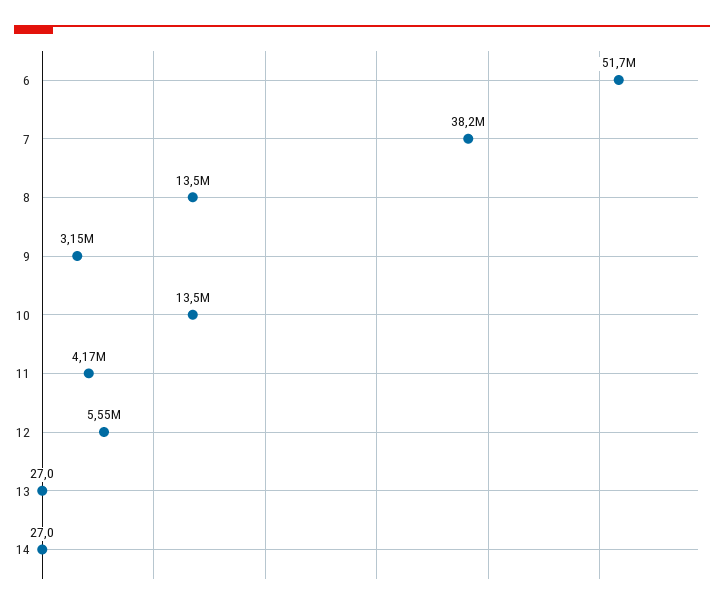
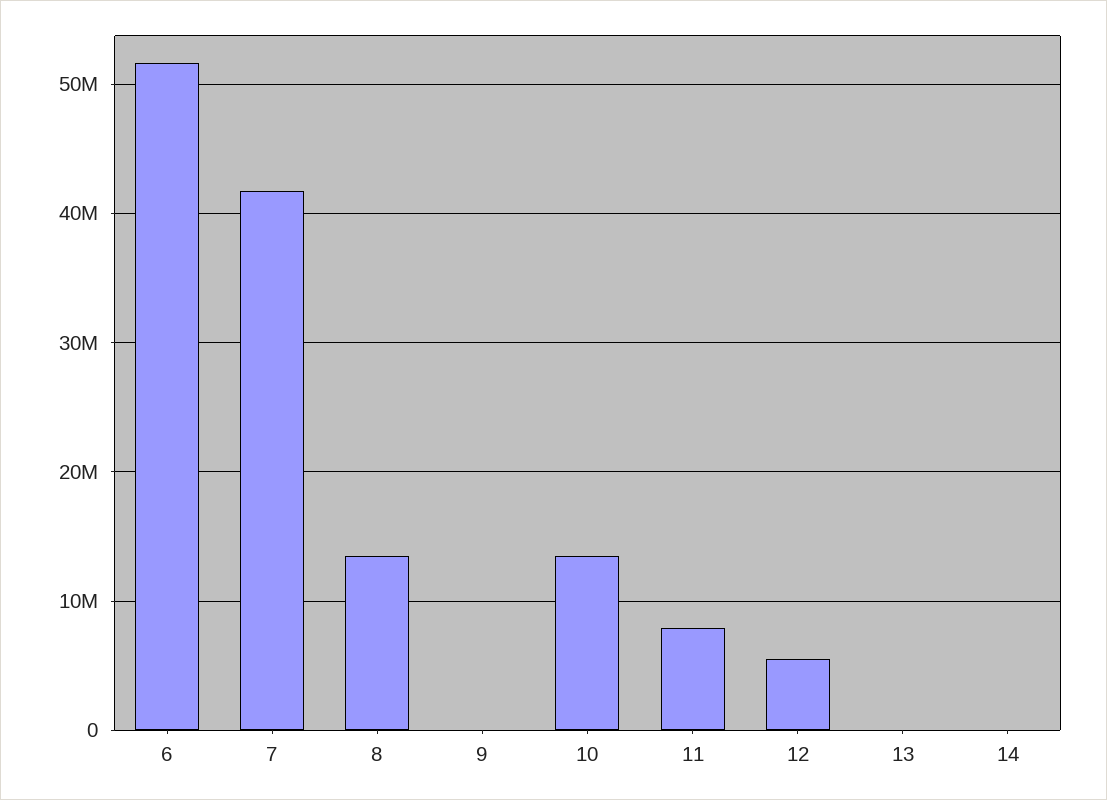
  {
    "6": 51700000,
-   "7": 38200000,
+   "7": 42000000,
    "8": 13500000,
-   "9": 3150000,
+   "9": 0,
    "10": 13500000,
-   "11": 4170000,
+   "11": 8000000,
    "12": 5550000,
    "13": 27,
    "14": 27
  }

